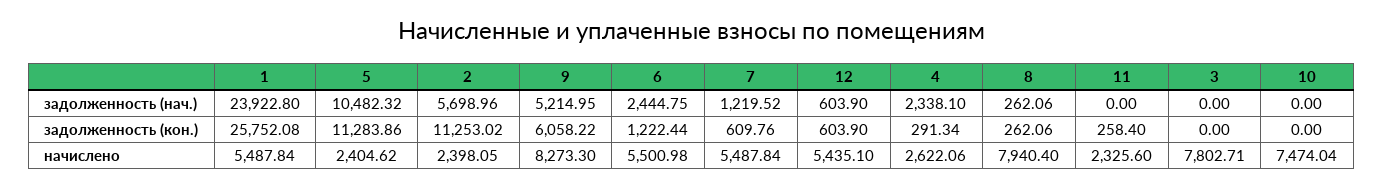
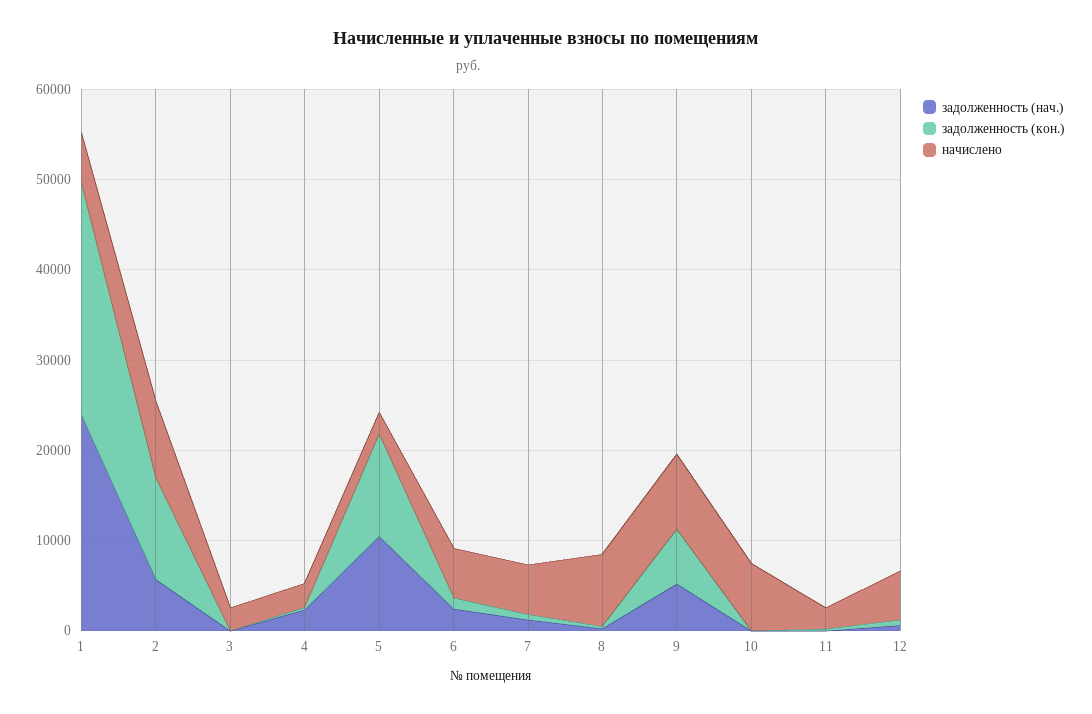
  {
    "задолженность (нач.)": {
      "1": 23922.8,
      "5": 10482.32,
      "2": 5698.96,
      "9": 5214.95,
      "6": 2444.75,
      "7": 1219.52,
      "12": 603.9,
      "4": 2338.1,
      "8": 262.06,
      "11": 0,
      "3": 0,
      "10": 0
    },
    "задолженность (кон.)": {
      "1": 25752.08,
      "5": 11283.86,
      "2": 11253.02,
      "9": 6058.22,
      "6": 1222.44,
      "7": 609.76,
      "12": 603.9,
      "4": 291.34,
      "8": 262.06,
      "11": 258.4,
      "3": 0,
      "10": 0
    },
    "начислено": {
      "1": 5487.84,
      "5": 2404.62,
-     "2": 2398.05,
+     "2": 8000,
      "9": 8273.3,
      "6": 5500.98,
      "7": 5487.84,
      "12": 5435.1,
      "4": 2622.06,
      "8": 7940.4,
      "11": 2325.6,
-     "3": 7802.71,
+     "3": 2000,
      "10": 7474.04
    }
  }

